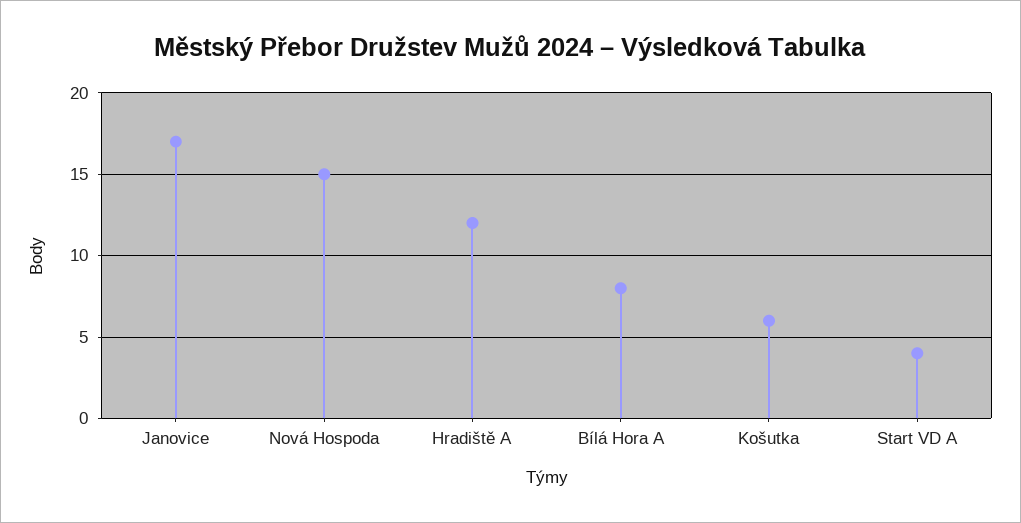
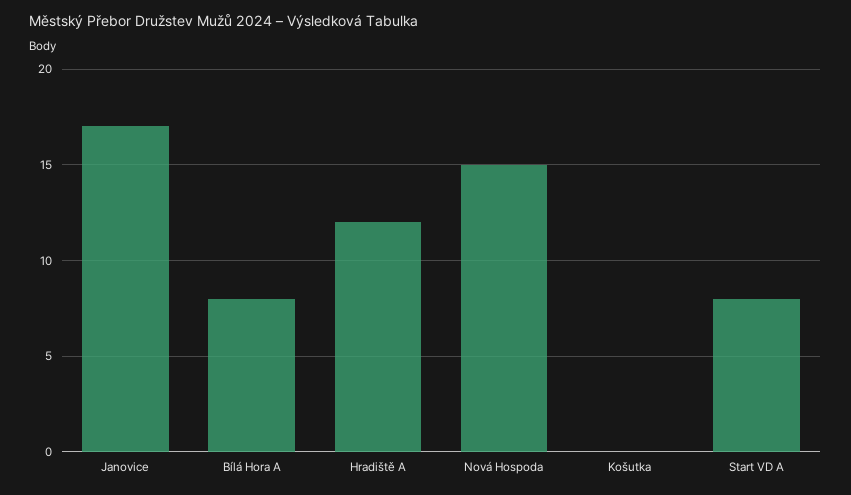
  {
    "Janovice": 17,
    "Nová Hospoda": 15,
    "Hradiště A": 12,
    "Bílá Hora A": 8,
-   "Košutka": 6,
+   "Košutka": 0,
-   "Start VD A": 4
+   "Start VD A": 8
  }

